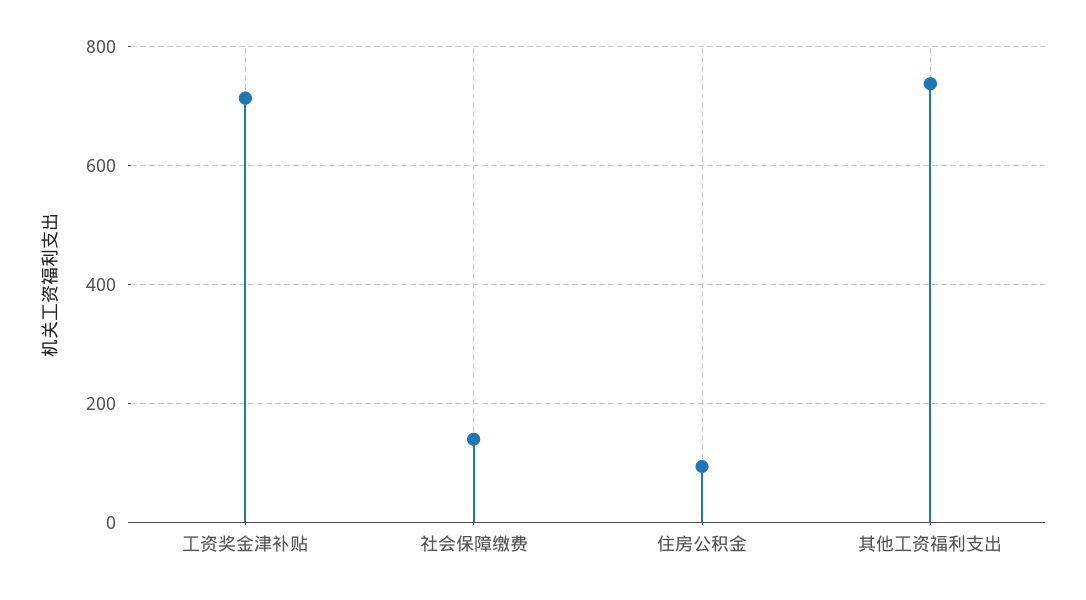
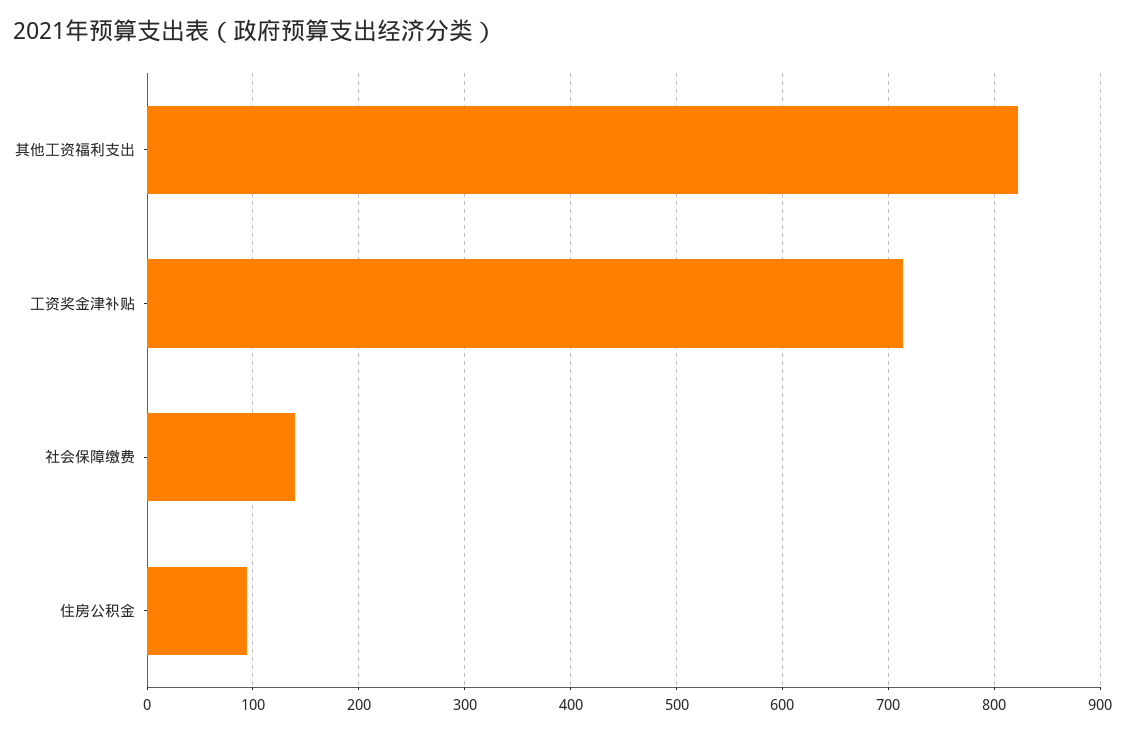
  {
    "工资奖金津补贴": 710,
    "社会保障缴费": 140,
    "住房公积金": 90,
-   "其他工资福利支出": 740
+   "其他工资福利支出": 820
  }

